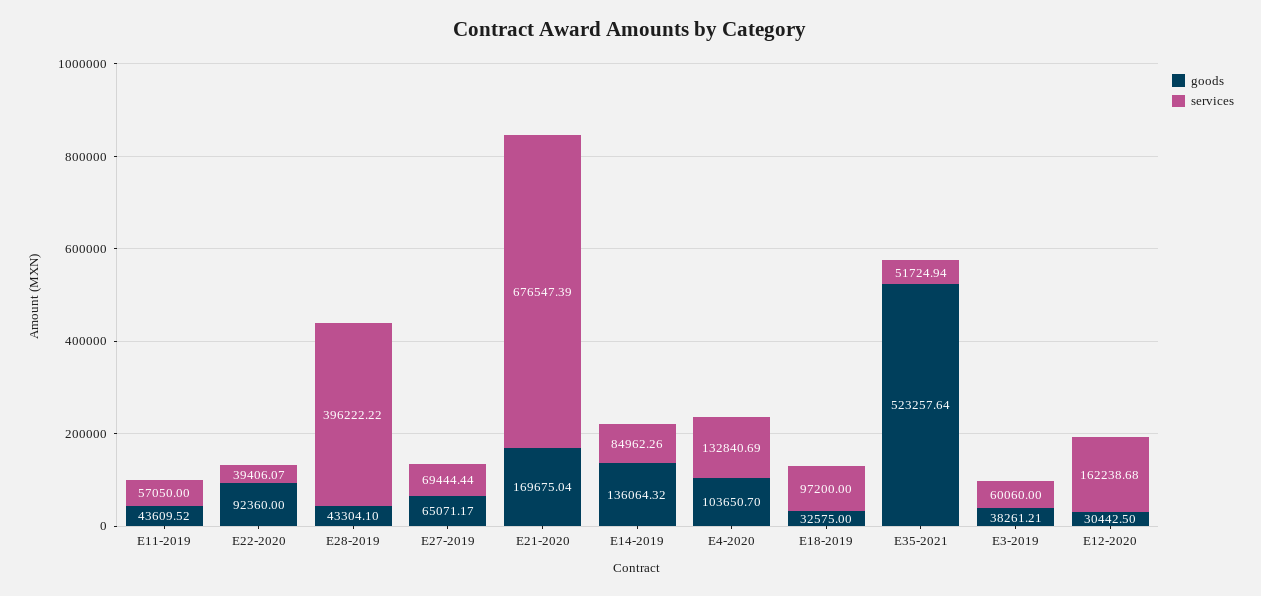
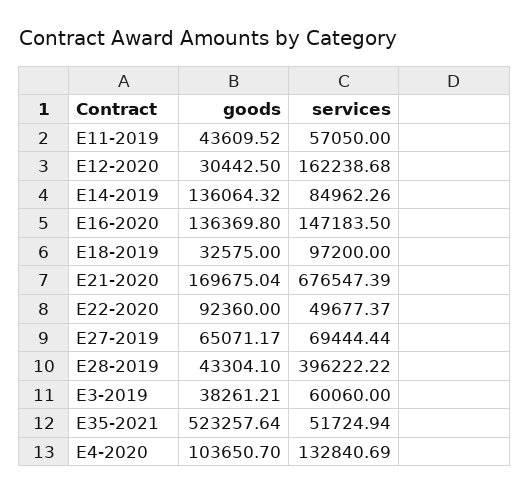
  {
    "goods": {
      "E11-2019": 43609.52,
      "E22-2020": 92360,
      "E28-2019": 43304.1,
      "E27-2019": 65071.17,
      "E21-2020": 169675.04,
      "E14-2019": 136064.32,
      "E4-2020": 103650.7,
      "E18-2019": 32575,
      "E35-2021": 523257.64,
      "E3-2019": 38261.21,
-     "E12-2020": 30442.5
+     "E12-2020": 30442.5,
+     "E16-2020": 136369.8
    },
    "services": {
      "E11-2019": 57050,
-     "E22-2020": 39406.07,
+     "E22-2020": 49677.37,
      "E28-2019": 396222.22,
      "E27-2019": 69444.44,
      "E21-2020": 676547.39,
      "E14-2019": 84962.26,
      "E4-2020": 132840.69,
      "E18-2019": 97200,
      "E35-2021": 51724.94,
      "E3-2019": 60060,
-     "E12-2020": 162238.68
+     "E12-2020": 162238.68,
+     "E16-2020": 147183.5
    }
  }

